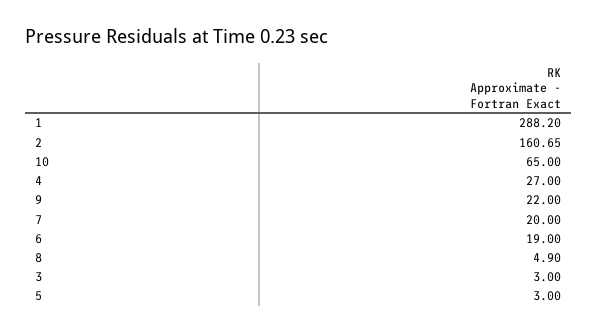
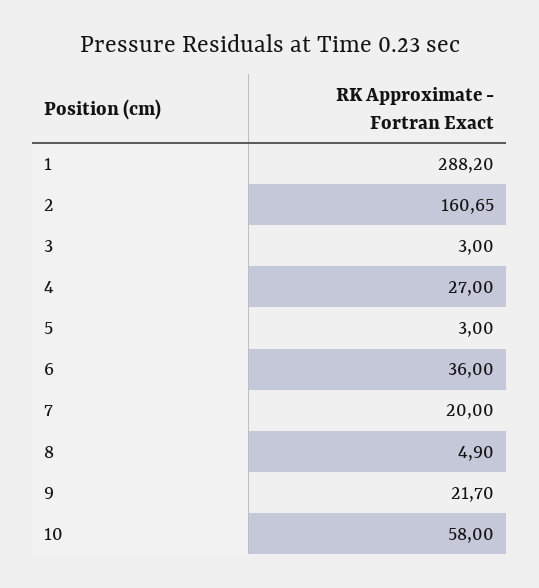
  {
    "1": 288.2,
    "2": 160.65,
-   "10": 65,
+   "10": 58,
    "4": 27,
-   "9": 22,
+   "9": 21.7,
    "7": 20,
-   "6": 19,
+   "6": 36,
    "8": 4.9,
    "3": 3,
    "5": 3
  }

